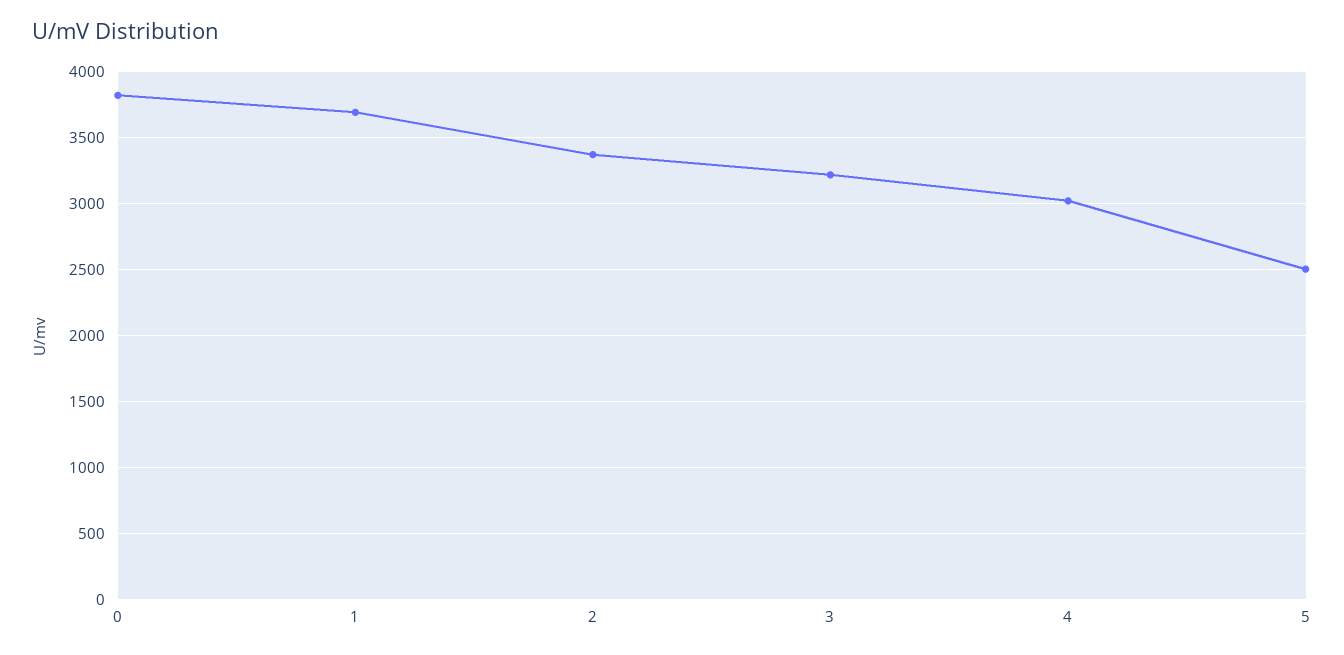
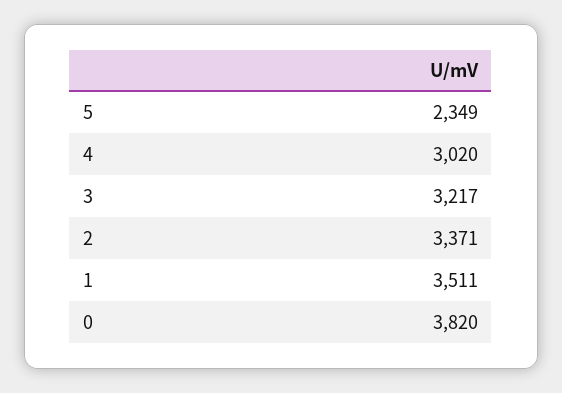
  {
    "0": 3820,
-   "1": 3700,
+   "1": 3511,
    "2": 3371,
    "3": 3217,
    "4": 3020,
-   "5": 2500
+   "5": 2349
  }

